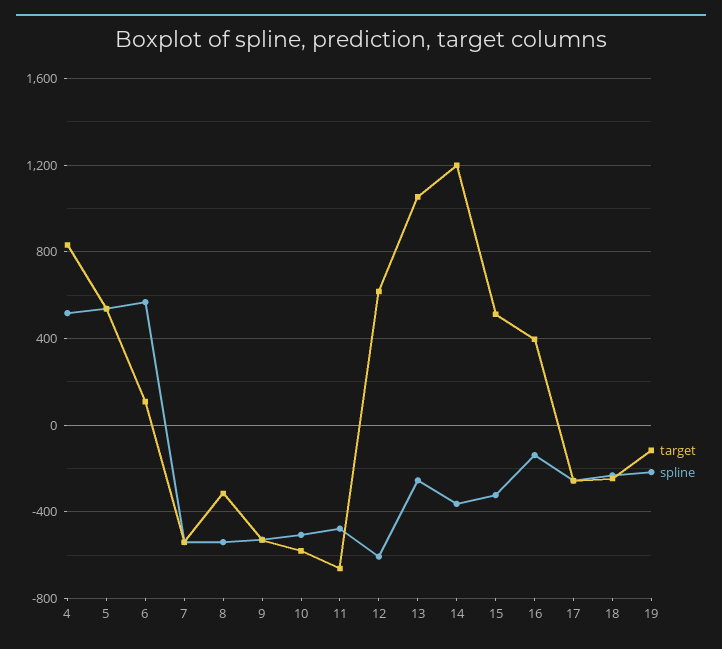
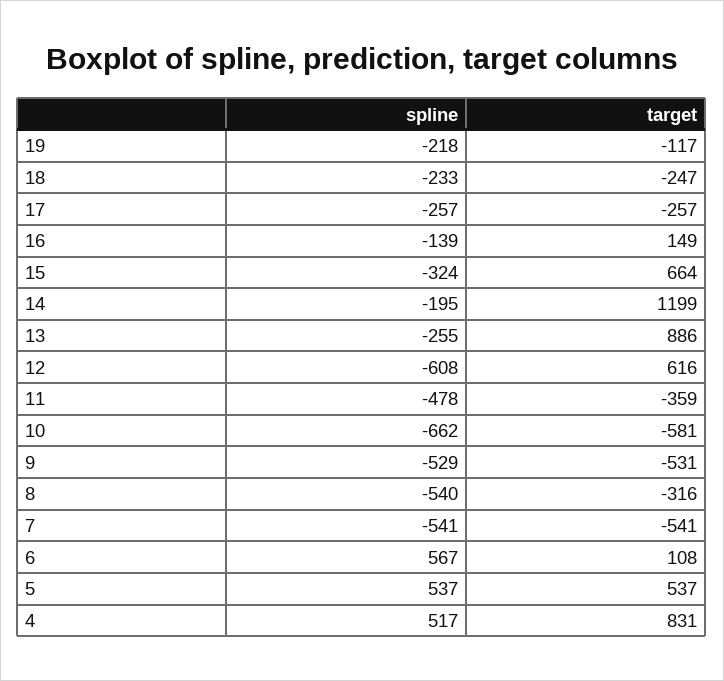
  {
    "target": {
      "4": 831,
      "5": 537,
      "6": 108,
      "7": -541,
      "8": -316,
      "9": -531,
      "10": -581,
-     "11": -650,
+     "11": -359,
      "12": 616,
-     "13": 1050,
+     "13": 886,
      "14": 1199,
-     "15": 500,
+     "15": 664,
-     "16": 400,
+     "16": 149,
      "17": -257,
      "18": -247,
      "19": -117
    },
    "spline": {
      "4": 517,
      "5": 537,
      "6": 567,
      "7": -541,
      "8": -540,
      "9": -529,
-     "10": -500,
+     "10": -662,
      "11": -478,
      "12": -608,
      "13": -255,
-     "14": -350,
+     "14": -195,
      "15": -324,
      "16": -139,
      "17": -257,
      "18": -233,
      "19": -218
    }
  }

